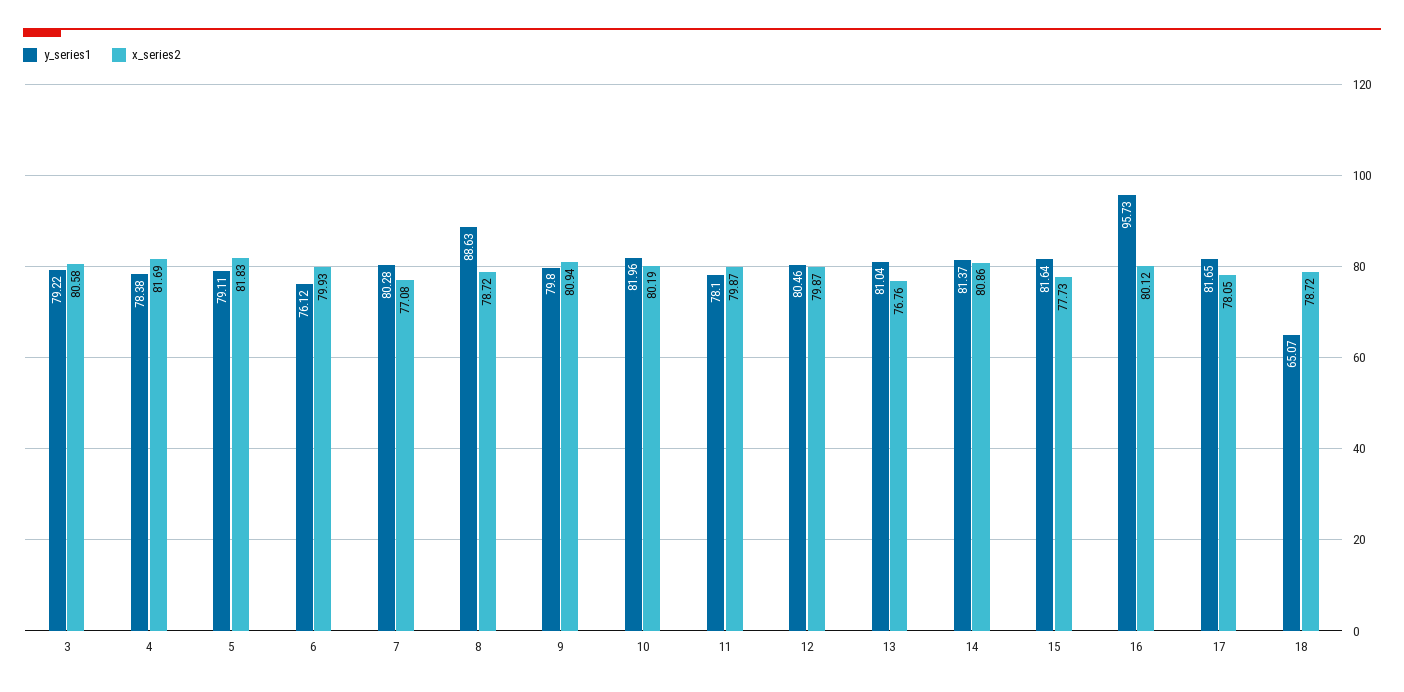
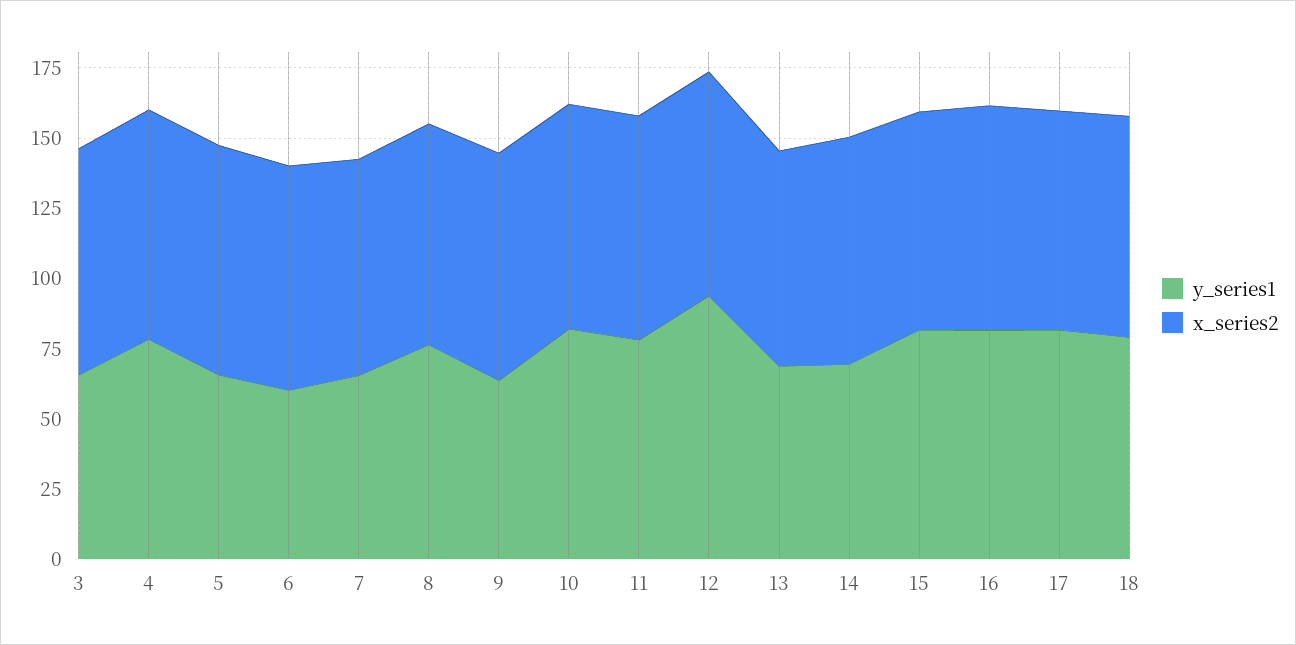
  {
    "y_series1": {
-     "3": 79.22,
+     "3": 65,
      "4": 78.38,
-     "5": 79.11,
+     "5": 65,
-     "6": 76.12,
+     "6": 60,
-     "7": 80.28,
+     "7": 65,
-     "8": 88.63,
+     "8": 75,
-     "9": 79.8,
+     "9": 65,
      "10": 81.96,
      "11": 78.1,
-     "12": 80.46,
+     "12": 95,
-     "13": 81.04,
+     "13": 70,
-     "14": 81.37,
+     "14": 70,
      "15": 81.64,
-     "16": 95.73,
+     "16": 80,
      "17": 81.65,
-     "18": 65.07
+     "18": 80
    },
    "x_series2": {
      "3": 80.58,
      "4": 81.69,
      "5": 81.83,
      "6": 79.93,
      "7": 77.08,
      "8": 78.72,
      "9": 80.94,
      "10": 80.19,
      "11": 79.87,
      "12": 79.87,
      "13": 76.76,
      "14": 80.86,
      "15": 77.73,
      "16": 80.12,
      "17": 78.05,
      "18": 78.72
    }
  }

